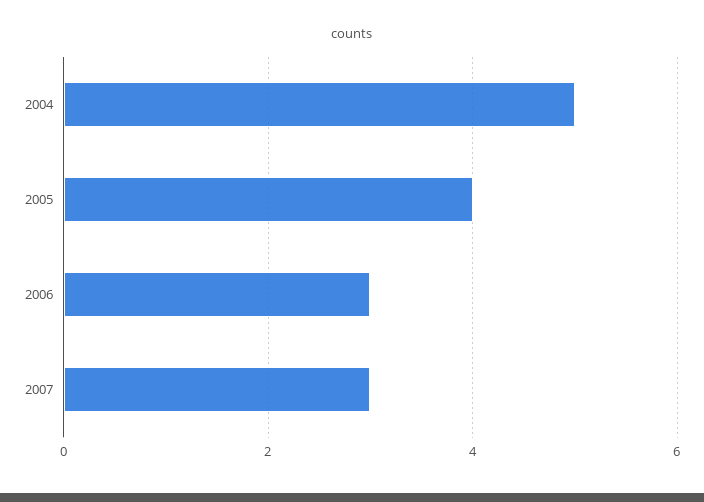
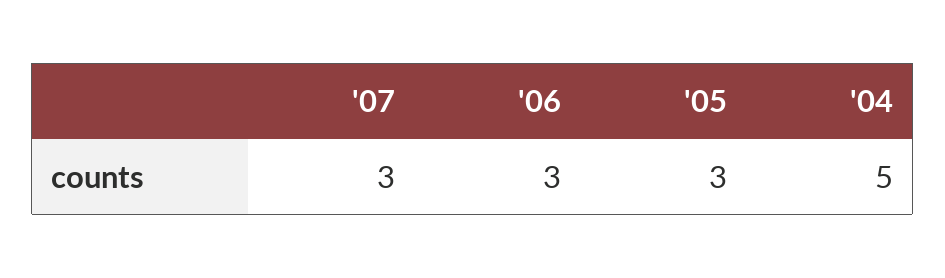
  {
    "2004": 5,
-   "2005": 4,
+   "2005": 3,
    "2006": 3,
    "2007": 3
  }

